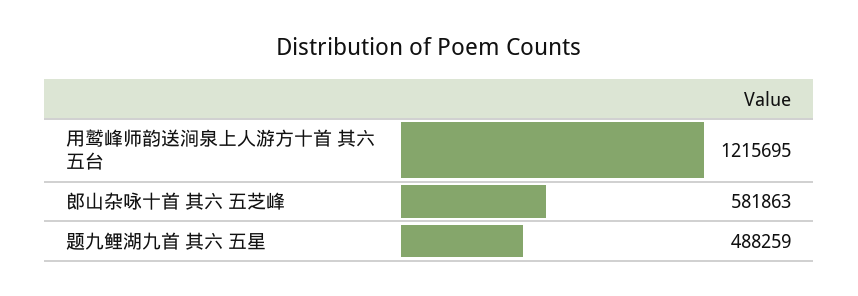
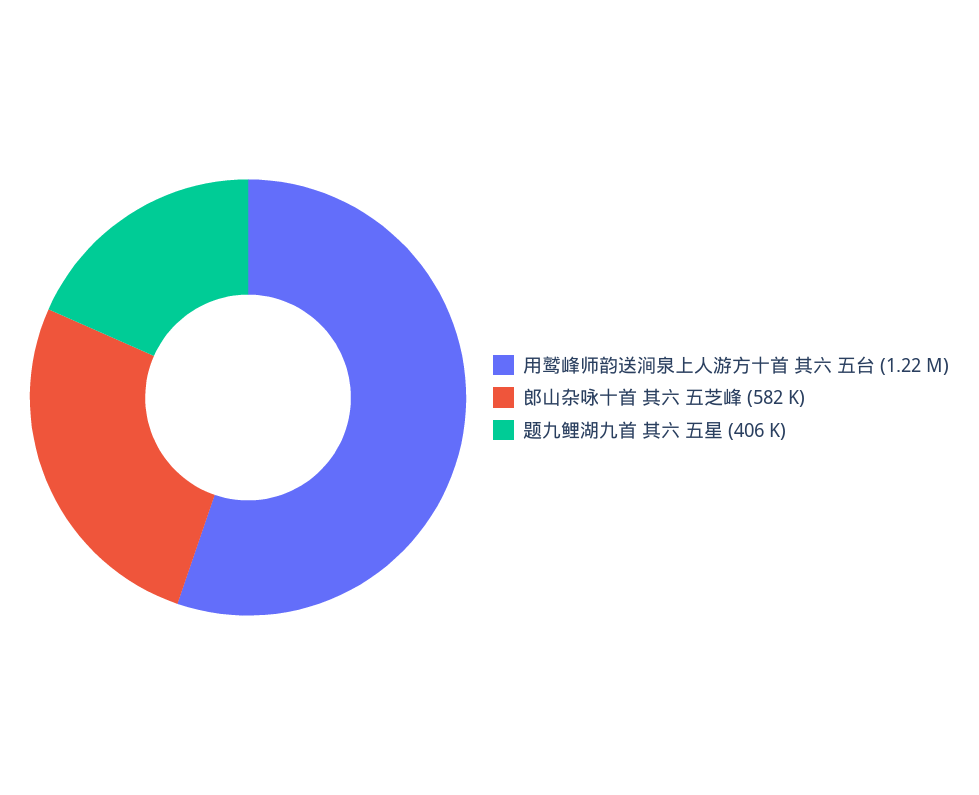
  {
    "用鹫峰师韵送涧泉上人游方十首 其六 五台": 1215695,
    "郎山杂咏十首 其六 五芝峰": 581863,
-   "题九鲤湖九首 其六 五星": 488259
+   "题九鲤湖九首 其六 五星": 406000
  }

